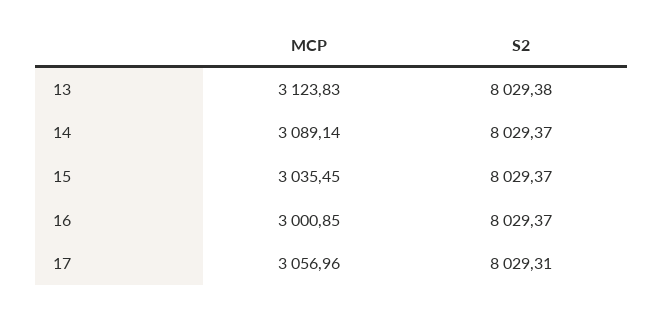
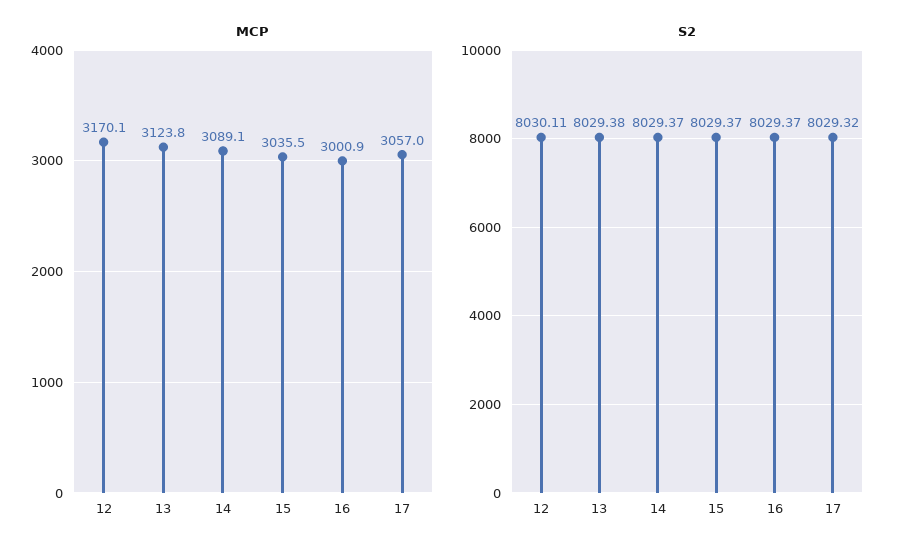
  {
    "MCP": {
      "13": 3123.83,
      "14": 3089.14,
      "15": 3035.45,
      "16": 3000.85,
-     "17": 3056.96
+     "17": 3056.96,
+     "12": 3170.1
    },
    "S2": {
      "13": 8029.38,
      "14": 8029.37,
      "15": 8029.37,
      "16": 8029.37,
-     "17": 8029.31
+     "17": 8029.32,
+     "12": 8030.11
    }
  }

